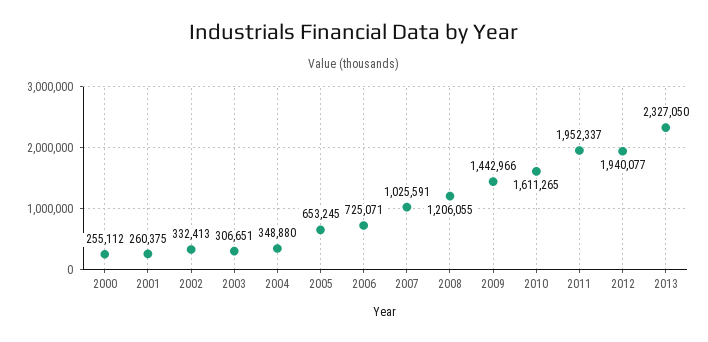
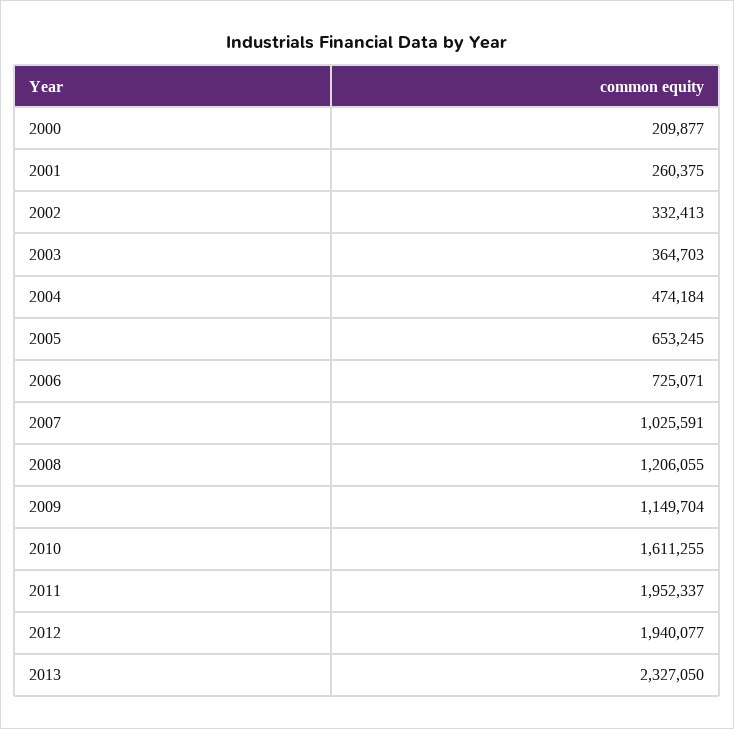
  {
-   "2000": 255112,
+   "2000": 209877,
    "2001": 260375,
    "2002": 332413,
-   "2003": 306651,
+   "2003": 364703,
-   "2004": 348880,
+   "2004": 474184,
    "2005": 653245,
    "2006": 725071,
    "2007": 1025591,
    "2008": 1206055,
-   "2009": 1442966,
+   "2009": 1149704,
-   "2010": 1611265,
+   "2010": 1611255,
    "2011": 1952337,
    "2012": 1940077,
    "2013": 2327050
  }

